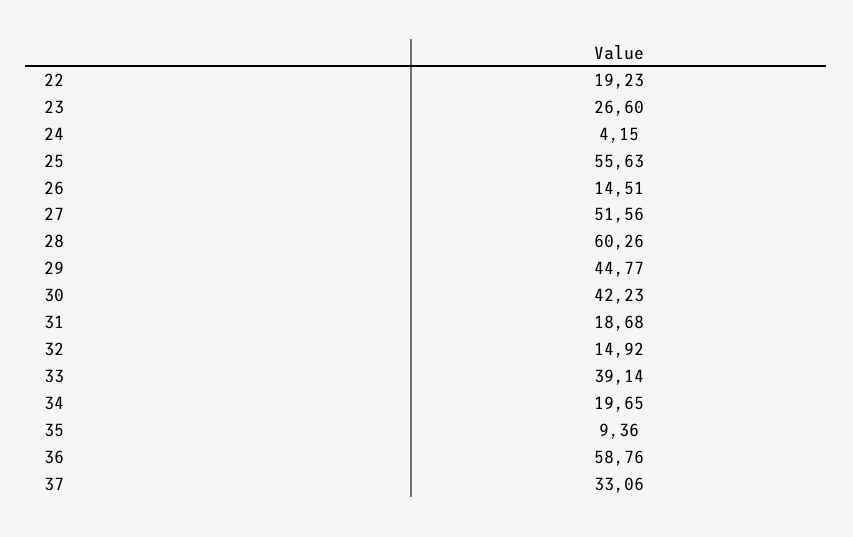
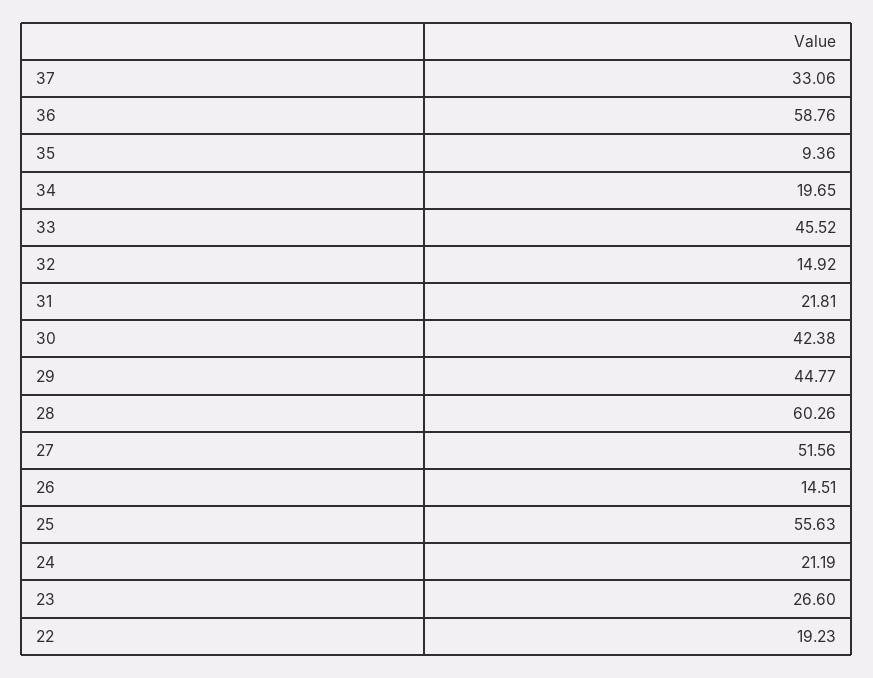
  {
    "22": 19.23,
    "23": 26.6,
-   "24": 4.15,
+   "24": 21.19,
    "25": 55.63,
    "26": 14.51,
    "27": 51.56,
    "28": 60.26,
    "29": 44.77,
-   "30": 42.23,
+   "30": 42.38,
-   "31": 18.68,
+   "31": 21.81,
    "32": 14.92,
-   "33": 39.14,
+   "33": 45.52,
    "34": 19.65,
    "35": 9.36,
    "36": 58.76,
    "37": 33.06
  }

